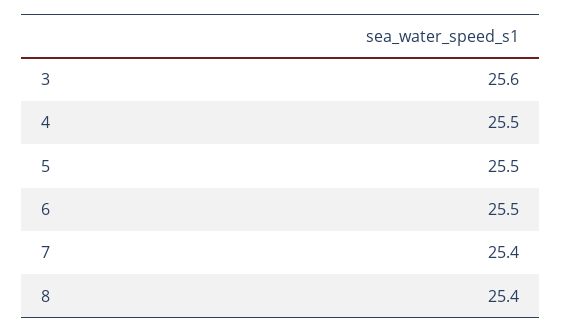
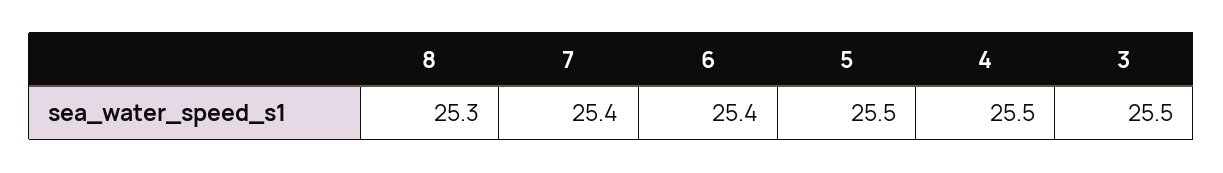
  {
-   "3": 25.6,
+   "3": 25.5,
    "4": 25.5,
    "5": 25.5,
-   "6": 25.5,
+   "6": 25.4,
    "7": 25.4,
-   "8": 25.4
+   "8": 25.3
  }

